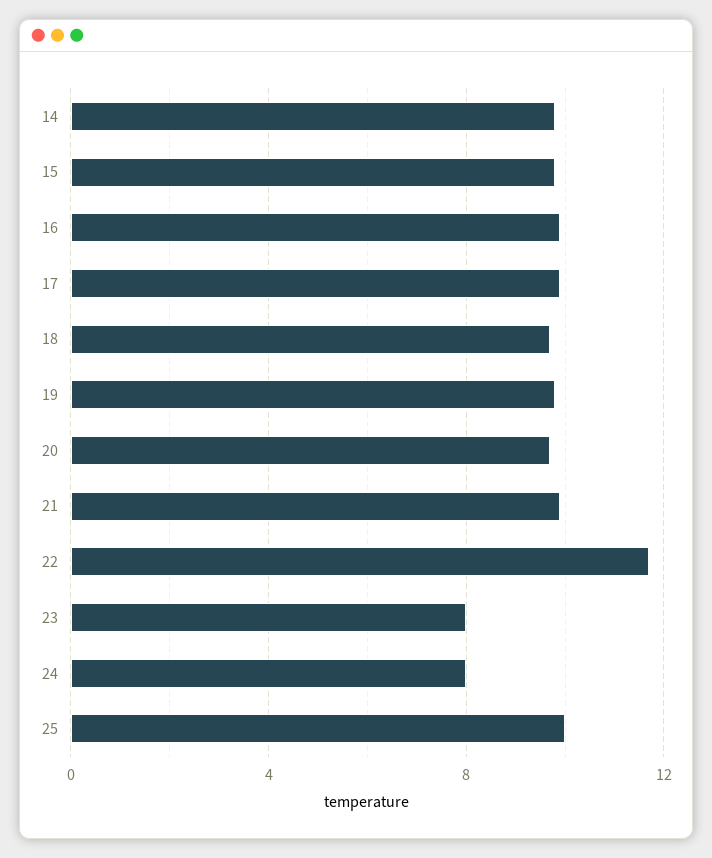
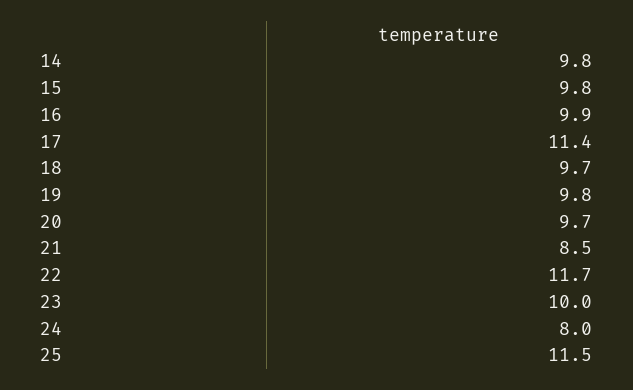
  {
    "14": 9.8,
    "15": 9.8,
    "16": 9.9,
-   "17": 10,
+   "17": 11.4,
    "18": 9.7,
    "19": 9.8,
    "20": 9.7,
-   "21": 10,
+   "21": 8.5,
    "22": 11.7,
-   "23": 8,
+   "23": 10,
    "24": 8,
-   "25": 10
+   "25": 11.5
  }

